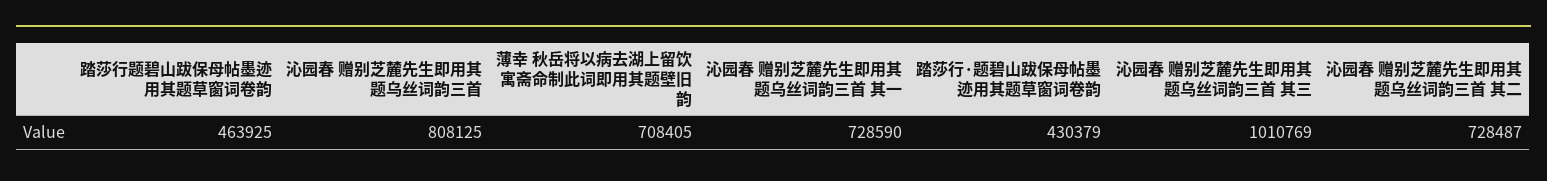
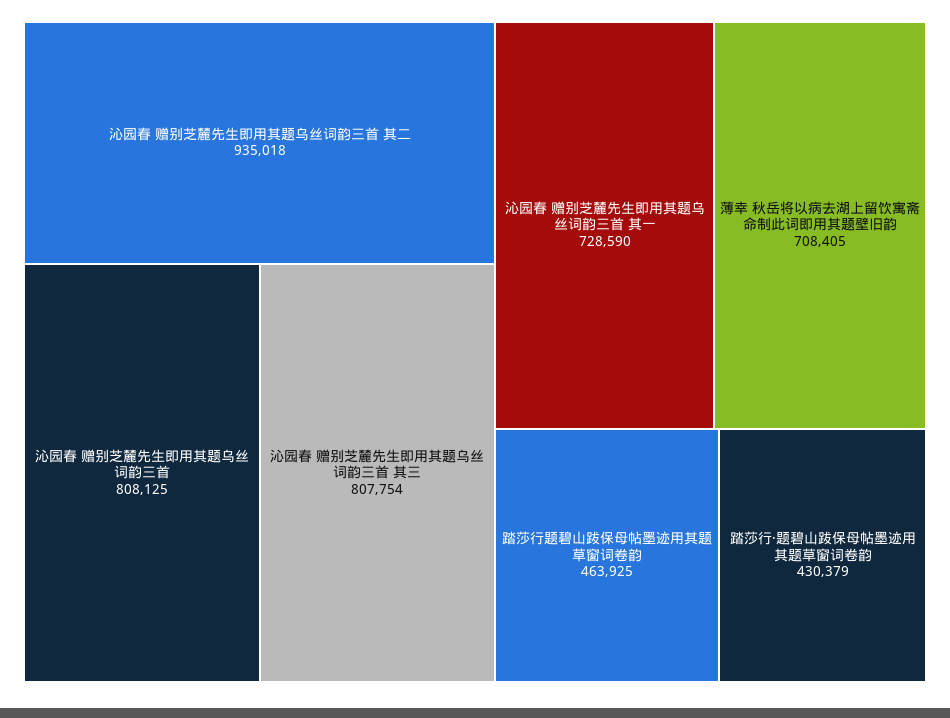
  {
    "踏莎行题碧山跋保母帖墨迹用其题草窗词卷韵": 463925,
    "沁园春 赠别芝麓先生即用其题乌丝词韵三首": 808125,
    "薄幸 秋岳将以病去湖上留饮寓斋命制此词即用其题壁旧韵": 708405,
    "沁园春 赠别芝麓先生即用其题乌丝词韵三首 其一": 728590,
    "踏莎行·题碧山跋保母帖墨迹用其题草窗词卷韵": 430379,
-   "沁园春 赠别芝麓先生即用其题乌丝词韵三首 其三": 1010769,
+   "沁园春 赠别芝麓先生即用其题乌丝词韵三首 其三": 807754,
-   "沁园春 赠别芝麓先生即用其题乌丝词韵三首 其二": 728487
+   "沁园春 赠别芝麓先生即用其题乌丝词韵三首 其二": 935018
  }

